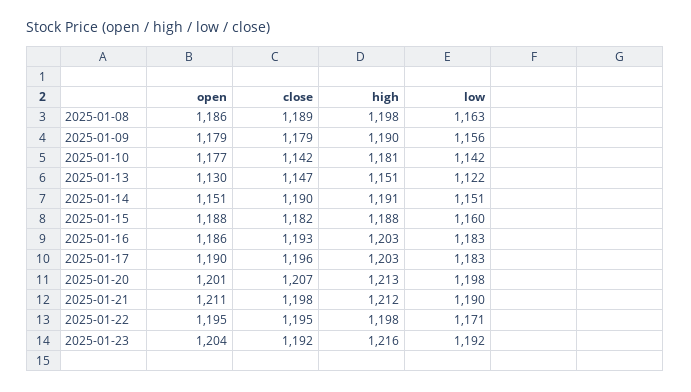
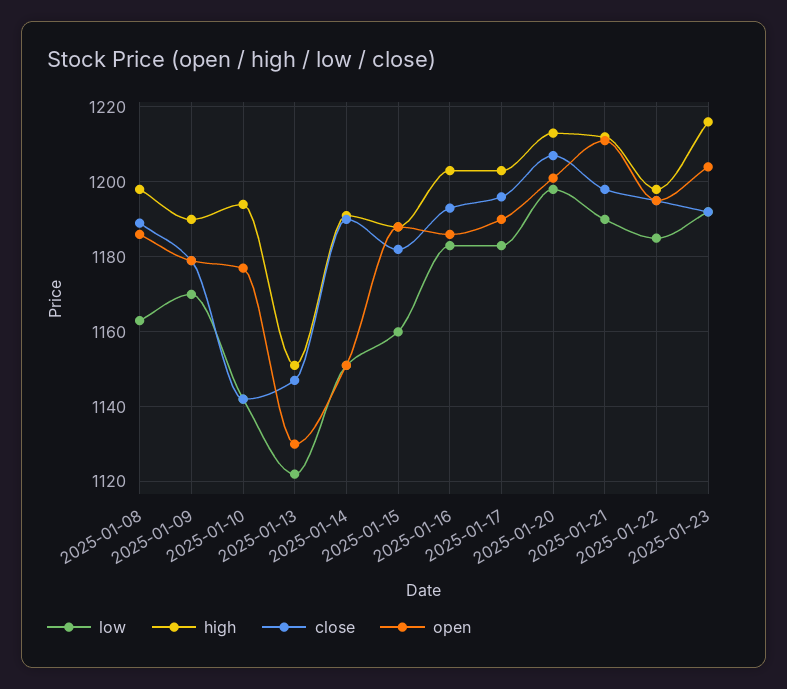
  {
    "open": {
      "2025-01-08": 1186,
      "2025-01-09": 1179,
      "2025-01-10": 1177,
      "2025-01-13": 1130,
      "2025-01-14": 1151,
      "2025-01-15": 1188,
      "2025-01-16": 1186,
      "2025-01-17": 1190,
      "2025-01-20": 1201,
      "2025-01-21": 1211,
      "2025-01-22": 1195,
      "2025-01-23": 1204
    },
    "close": {
      "2025-01-08": 1189,
      "2025-01-09": 1179,
      "2025-01-10": 1142,
      "2025-01-13": 1147,
      "2025-01-14": 1190,
      "2025-01-15": 1182,
      "2025-01-16": 1193,
      "2025-01-17": 1196,
      "2025-01-20": 1207,
      "2025-01-21": 1198,
      "2025-01-22": 1195,
      "2025-01-23": 1192
    },
    "high": {
      "2025-01-08": 1198,
      "2025-01-09": 1190,
-     "2025-01-10": 1181,
+     "2025-01-10": 1195,
      "2025-01-13": 1151,
      "2025-01-14": 1191,
      "2025-01-15": 1188,
      "2025-01-16": 1203,
      "2025-01-17": 1203,
      "2025-01-20": 1213,
      "2025-01-21": 1212,
      "2025-01-22": 1198,
      "2025-01-23": 1216
    },
    "low": {
      "2025-01-08": 1163,
-     "2025-01-09": 1156,
+     "2025-01-09": 1170,
      "2025-01-10": 1142,
      "2025-01-13": 1122,
      "2025-01-14": 1151,
      "2025-01-15": 1160,
      "2025-01-16": 1183,
      "2025-01-17": 1183,
      "2025-01-20": 1198,
      "2025-01-21": 1190,
-     "2025-01-22": 1171,
+     "2025-01-22": 1185,
      "2025-01-23": 1192
    }
  }

